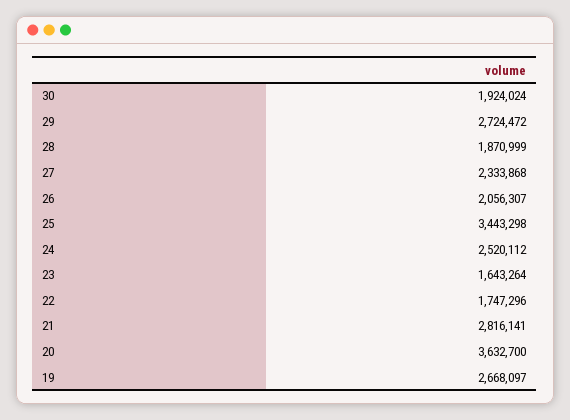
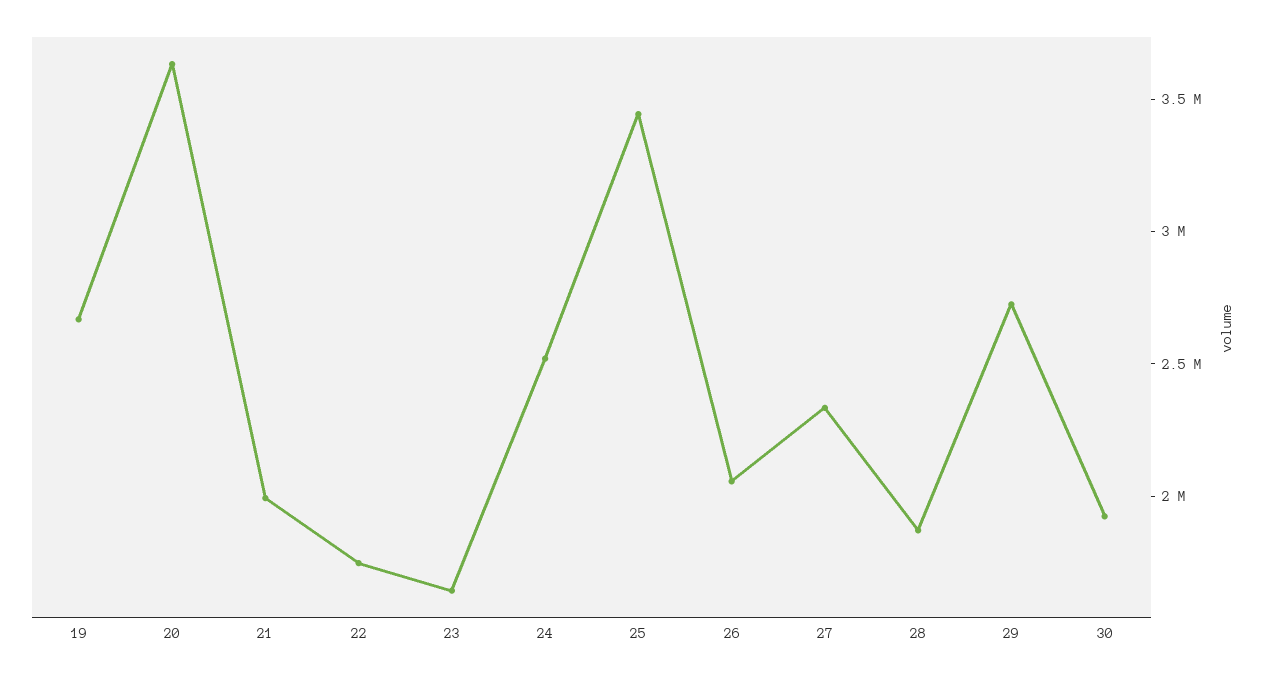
  {
    "30": 1924024,
    "29": 2724472,
    "28": 1870999,
    "27": 2333868,
    "26": 2056307,
    "25": 3443298,
    "24": 2520112,
    "23": 1643264,
    "22": 1747296,
-   "21": 2816141,
+   "21": 2000000,
    "20": 3632700,
    "19": 2668097
  }

